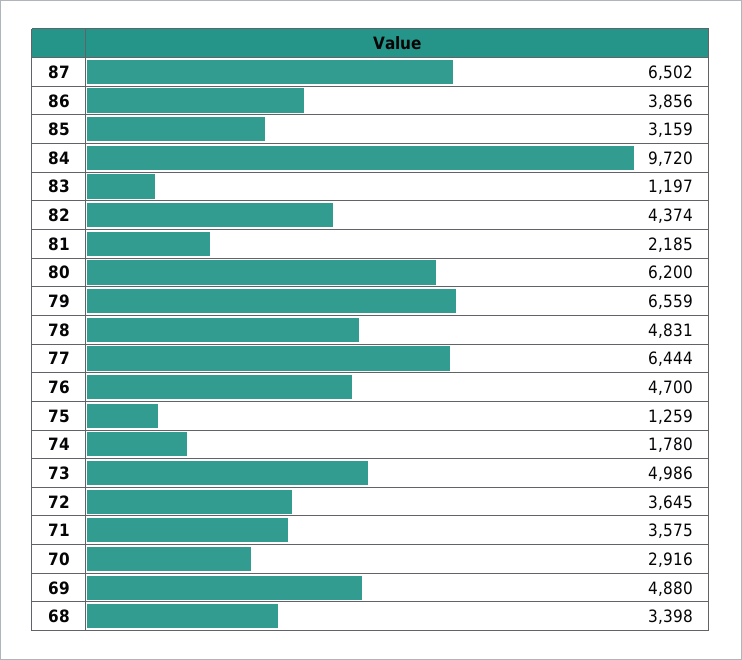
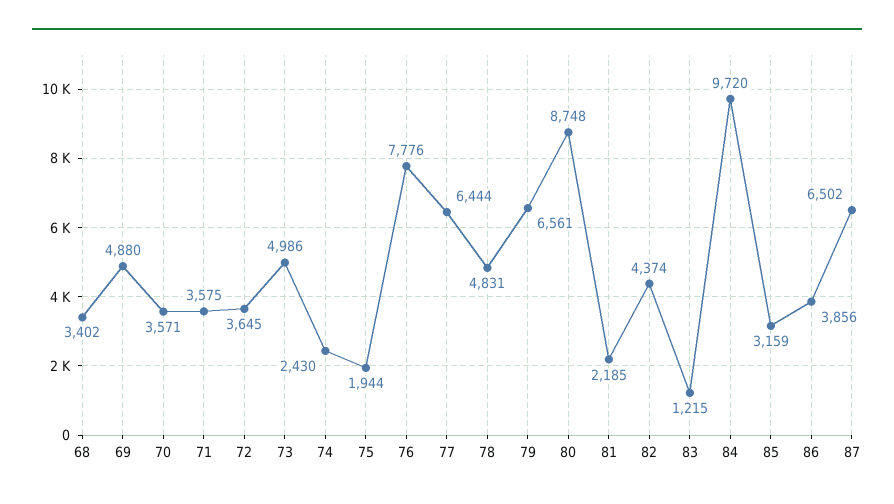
  {
    "87": 6502,
    "86": 3856,
    "85": 3159,
    "84": 9720,
-   "83": 1197,
+   "83": 1215,
    "82": 4374,
    "81": 2185,
-   "80": 6200,
+   "80": 8748,
-   "79": 6559,
+   "79": 6561,
    "78": 4831,
    "77": 6444,
-   "76": 4700,
+   "76": 7776,
-   "75": 1259,
+   "75": 1944,
-   "74": 1780,
+   "74": 2430,
    "73": 4986,
    "72": 3645,
    "71": 3575,
-   "70": 2916,
+   "70": 3571,
    "69": 4880,
-   "68": 3398
+   "68": 3402
  }

